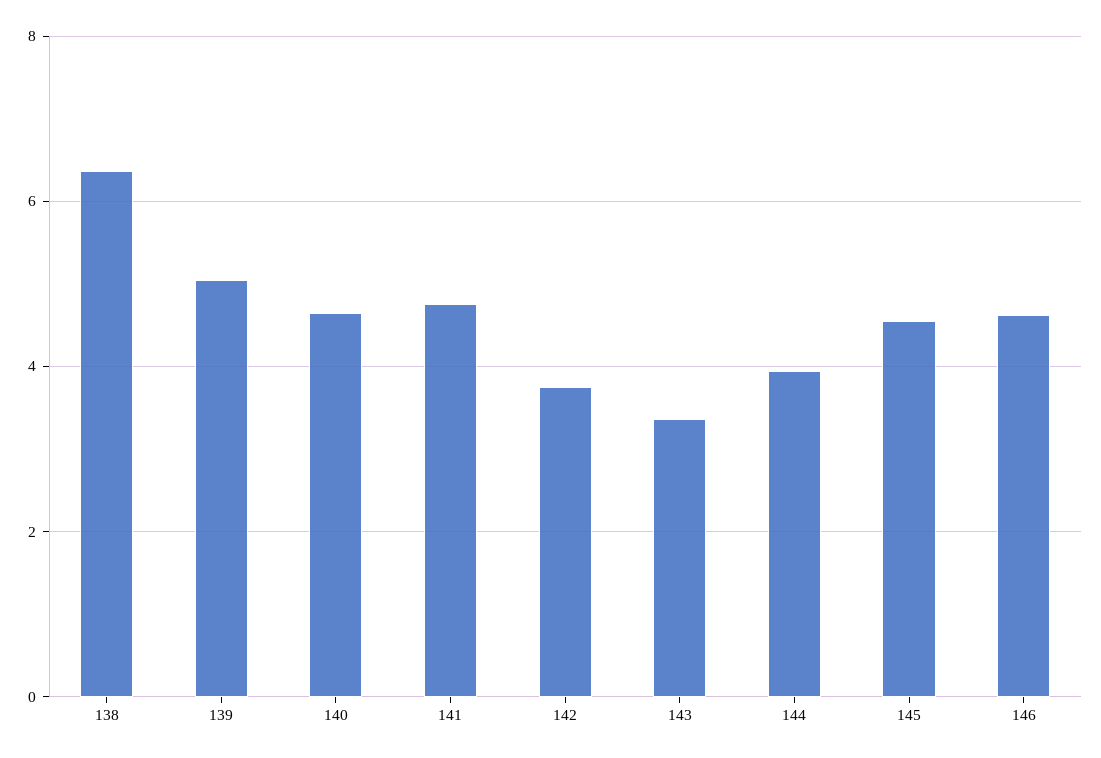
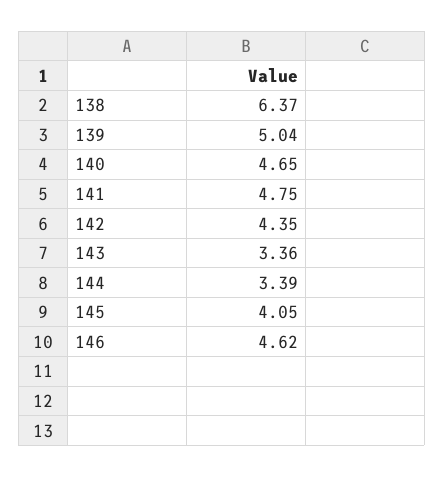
  {
    "138": 6.37,
    "139": 5.04,
    "140": 4.65,
    "141": 4.75,
-   "142": 3.8,
+   "142": 4.35,
    "143": 3.36,
-   "144": 4,
+   "144": 3.39,
-   "145": 4.6,
+   "145": 4.05,
    "146": 4.62
  }

